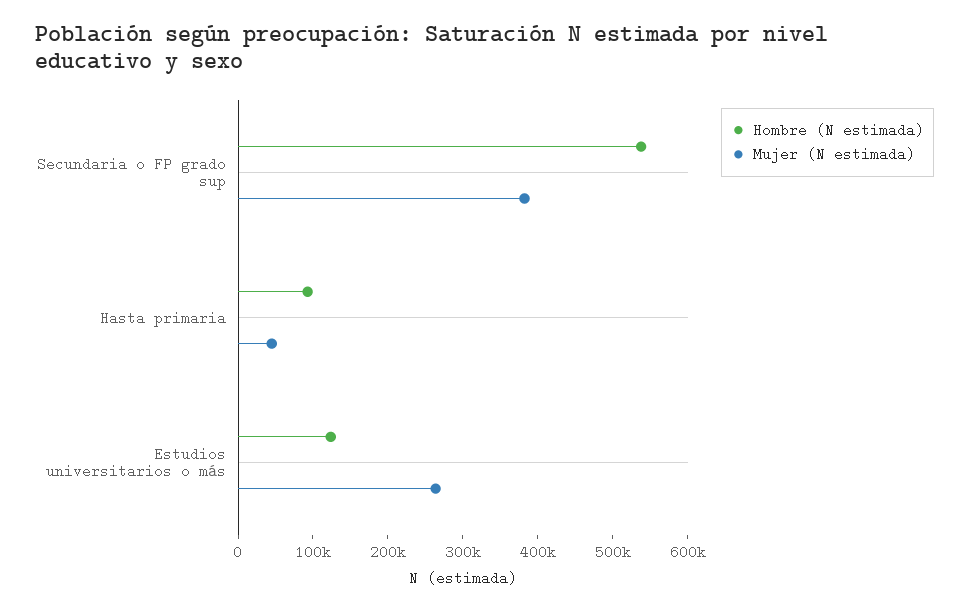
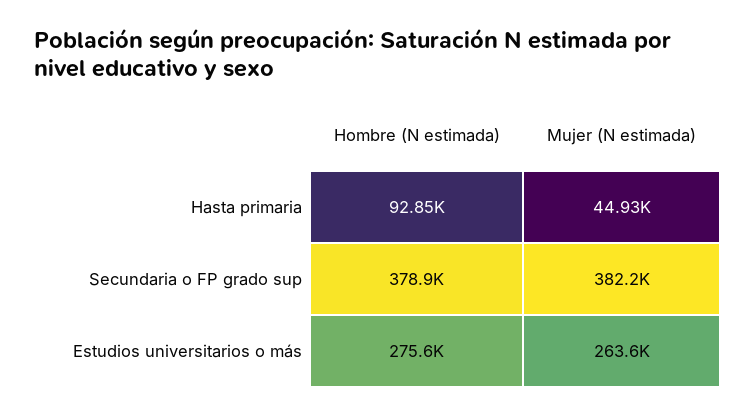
  {
    "Hombre (N estimada)": {
-     "Secundaria o FP grado sup": 540000,
+     "Secundaria o FP grado sup": 378900,
      "Hasta primaria": 92850,
-     "Estudios universitarios o más": 120000
+     "Estudios universitarios o más": 275600
    },
    "Mujer (N estimada)": {
      "Secundaria o FP grado sup": 382200,
      "Hasta primaria": 44930,
      "Estudios universitarios o más": 263600
    }
  }

